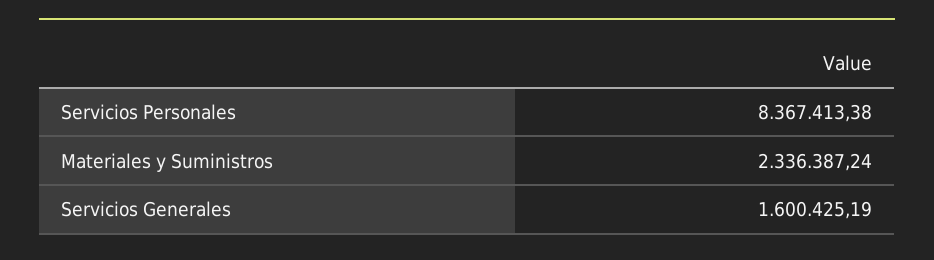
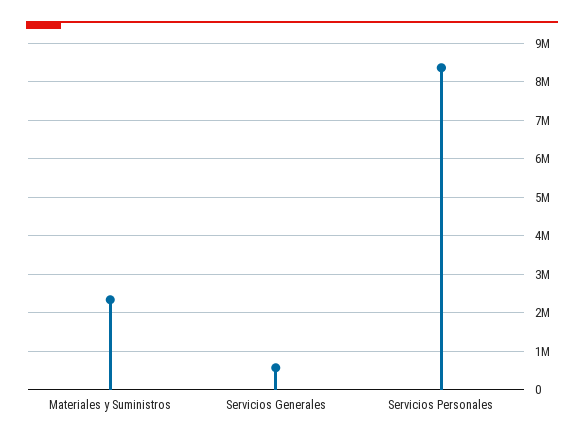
  {
    "Servicios Personales": 8367413.38,
    "Materiales y Suministros": 2336387.24,
-   "Servicios Generales": 1600425.19
+   "Servicios Generales": 600000
  }

